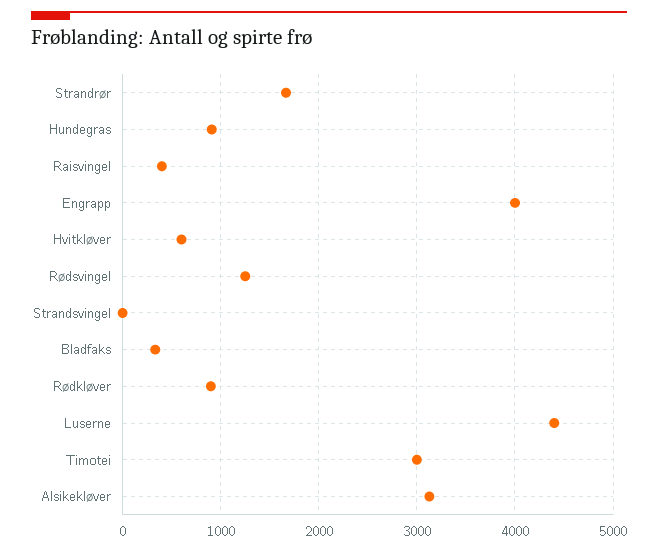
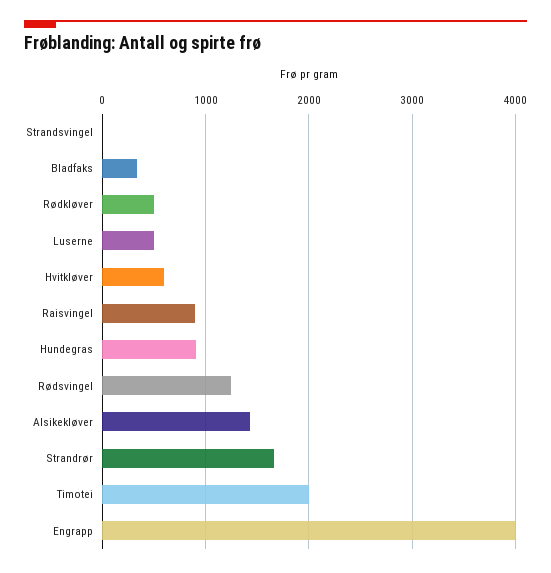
  {
    "Strandrør": 1700,
    "Hundegras": 900,
-   "Raisvingel": 400,
+   "Raisvingel": 900,
    "Engrapp": 4000,
    "Hvitkløver": 600,
    "Rødsvingel": 1300,
    "Strandsvingel": 0,
    "Bladfaks": 300,
-   "Rødkløver": 900,
+   "Rødkløver": 500,
-   "Luserne": 4400,
+   "Luserne": 500,
-   "Timotei": 3000,
+   "Timotei": 2000,
-   "Alsikekløver": 3100
+   "Alsikekløver": 1400
  }

